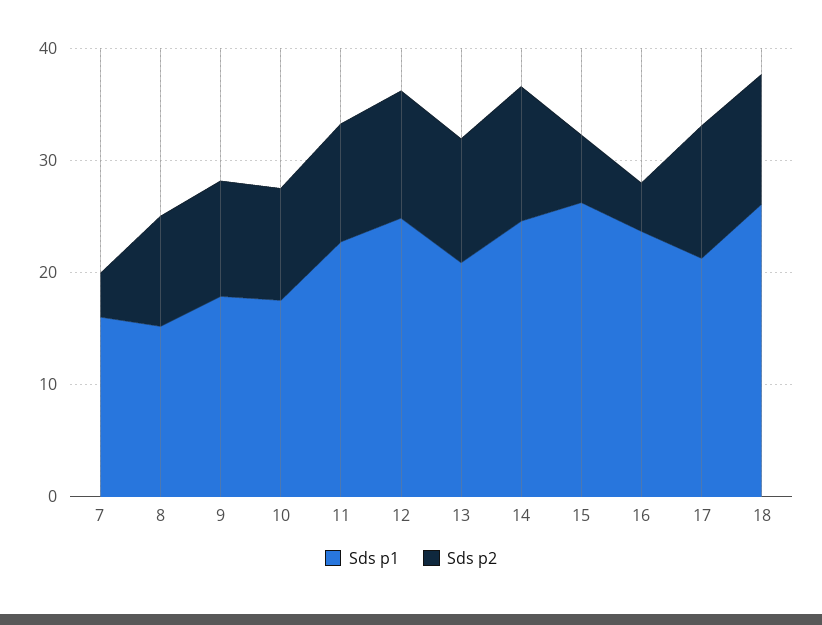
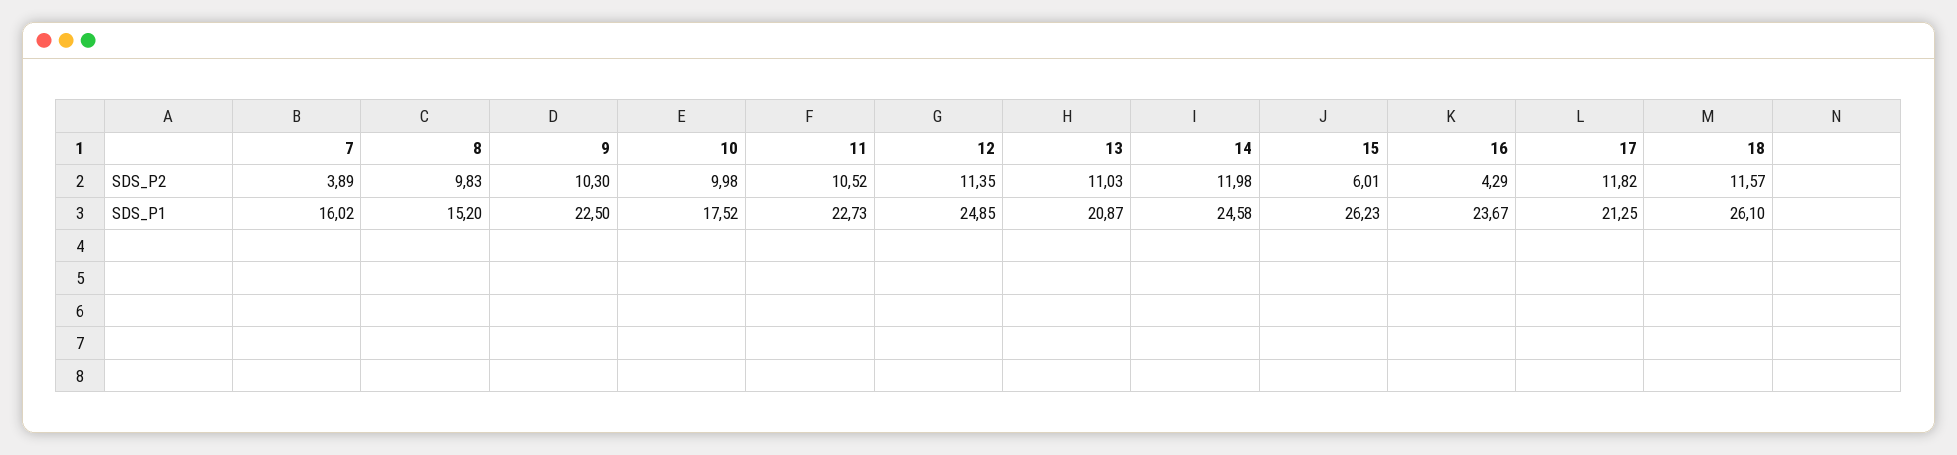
  {
    "Sds p1": {
      "7": 16.02,
      "8": 15.2,
-     "9": 18,
+     "9": 22.5,
      "10": 17.52,
      "11": 22.73,
      "12": 24.85,
      "13": 20.87,
      "14": 24.58,
      "15": 26.23,
      "16": 23.67,
      "17": 21.25,
      "18": 26.1
    },
    "Sds p2": {
      "7": 3.89,
      "8": 9.83,
      "9": 10.3,
      "10": 9.98,
      "11": 10.52,
      "12": 11.35,
      "13": 11.03,
      "14": 11.98,
      "15": 6.01,
      "16": 4.29,
      "17": 11.82,
      "18": 11.57
    }
  }

